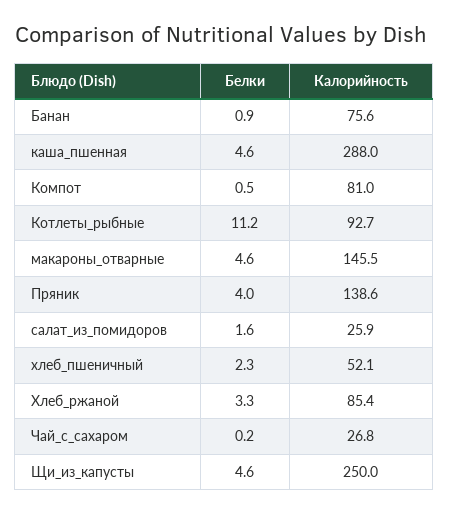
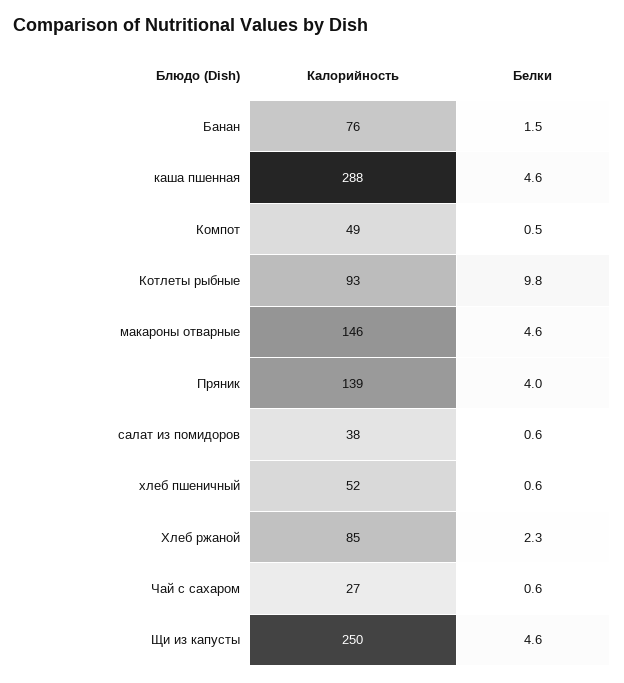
  {
    "Белки": {
-     "Банан": 0.9,
+     "Банан": 1.5,
      "каша_пшенная": 4.6,
      "Компот": 0.5,
-     "Котлеты_рыбные": 11.2,
+     "Котлеты_рыбные": 9.8,
      "макароны_отварные": 4.6,
      "Пряник": 4,
-     "салат_из_помидоров": 1.6,
+     "салат_из_помидоров": 0.6,
-     "хлеб_пшеничный": 2.3,
+     "хлеб_пшеничный": 0.6,
-     "Хлеб_ржаной": 3.3,
+     "Хлеб_ржаной": 2.3,
-     "Чай_с_сахаром": 0.2,
+     "Чай_с_сахаром": 0.6,
      "Щи_из_капусты": 4.6
    },
    "Калорийность": {
      "Банан": 75.6,
      "каша_пшенная": 288,
-     "Компот": 81,
+     "Компот": 49,
      "Котлеты_рыбные": 92.7,
      "макароны_отварные": 145.5,
      "Пряник": 138.6,
-     "салат_из_помидоров": 25.9,
+     "салат_из_помидоров": 38,
      "хлеб_пшеничный": 52.1,
      "Хлеб_ржаной": 85.4,
      "Чай_с_сахаром": 26.8,
      "Щи_из_капусты": 250
    }
  }

